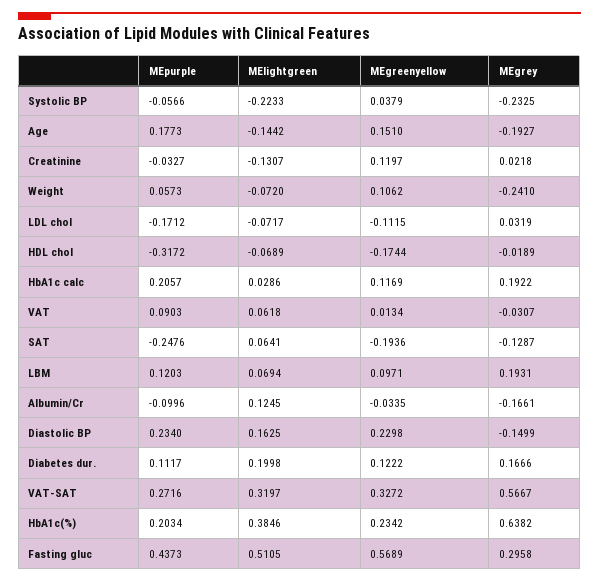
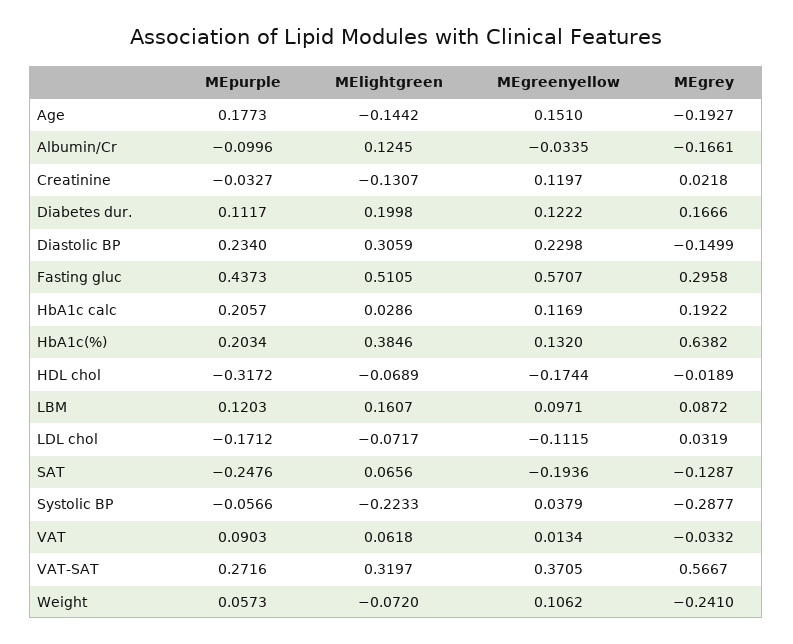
  {
    "MEpurple": {
      "Systolic BP": -0.0566,
      "Age": 0.1773,
      "Creatinine": -0.0327,
      "Weight": 0.0573,
      "LDL chol": -0.1712,
      "HDL chol": -0.3172,
      "HbA1c calc": 0.2057,
      "VAT": 0.0903,
      "SAT": -0.2476,
      "LBM": 0.1203,
      "Albumin/Cr": -0.0996,
      "Diastolic BP": 0.234,
      "Diabetes dur.": 0.1117,
      "VAT-SAT": 0.2716,
      "HbA1c(%)": 0.2034,
      "Fasting gluc": 0.4373
    },
    "MElightgreen": {
      "Systolic BP": -0.2233,
      "Age": -0.1442,
      "Creatinine": -0.1307,
      "Weight": -0.072,
      "LDL chol": -0.0717,
      "HDL chol": -0.0689,
      "HbA1c calc": 0.0286,
      "VAT": 0.0618,
-     "SAT": 0.0641,
+     "SAT": 0.0656,
-     "LBM": 0.0694,
+     "LBM": 0.1607,
      "Albumin/Cr": 0.1245,
-     "Diastolic BP": 0.1625,
+     "Diastolic BP": 0.3059,
      "Diabetes dur.": 0.1998,
      "VAT-SAT": 0.3197,
      "HbA1c(%)": 0.3846,
      "Fasting gluc": 0.5105
    },
    "MEgreenyellow": {
      "Systolic BP": 0.0379,
      "Age": 0.151,
      "Creatinine": 0.1197,
      "Weight": 0.1062,
      "LDL chol": -0.1115,
      "HDL chol": -0.1744,
      "HbA1c calc": 0.1169,
      "VAT": 0.0134,
      "SAT": -0.1936,
      "LBM": 0.0971,
      "Albumin/Cr": -0.0335,
      "Diastolic BP": 0.2298,
      "Diabetes dur.": 0.1222,
-     "VAT-SAT": 0.3272,
+     "VAT-SAT": 0.3705,
-     "HbA1c(%)": 0.2342,
+     "HbA1c(%)": 0.132,
-     "Fasting gluc": 0.5689
+     "Fasting gluc": 0.5707
    },
    "MEgrey": {
-     "Systolic BP": -0.2325,
+     "Systolic BP": -0.2877,
      "Age": -0.1927,
      "Creatinine": 0.0218,
      "Weight": -0.241,
      "LDL chol": 0.0319,
      "HDL chol": -0.0189,
      "HbA1c calc": 0.1922,
-     "VAT": -0.0307,
+     "VAT": -0.0332,
      "SAT": -0.1287,
-     "LBM": 0.1931,
+     "LBM": 0.0872,
      "Albumin/Cr": -0.1661,
      "Diastolic BP": -0.1499,
      "Diabetes dur.": 0.1666,
      "VAT-SAT": 0.5667,
      "HbA1c(%)": 0.6382,
      "Fasting gluc": 0.2958
    }
  }

